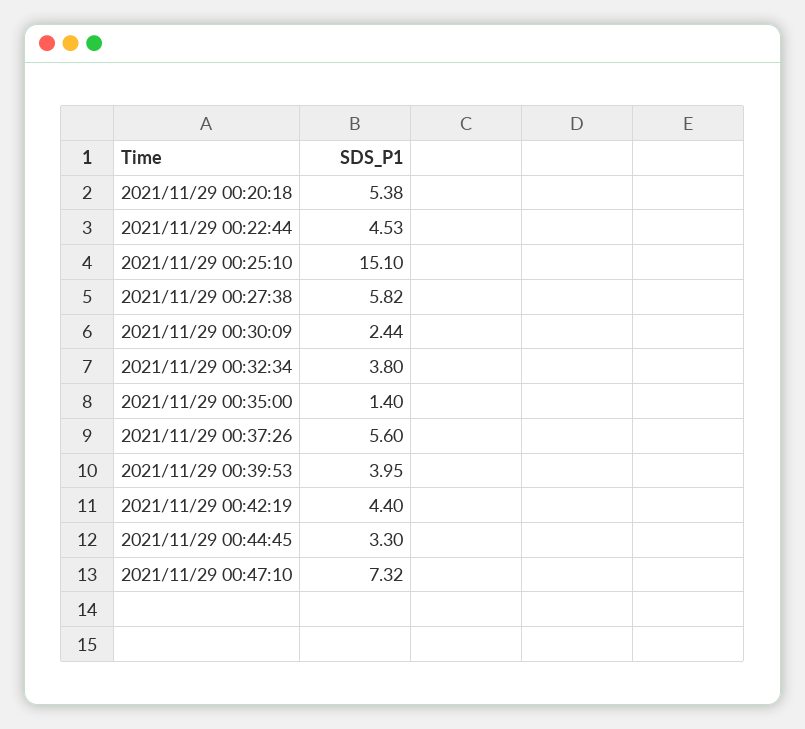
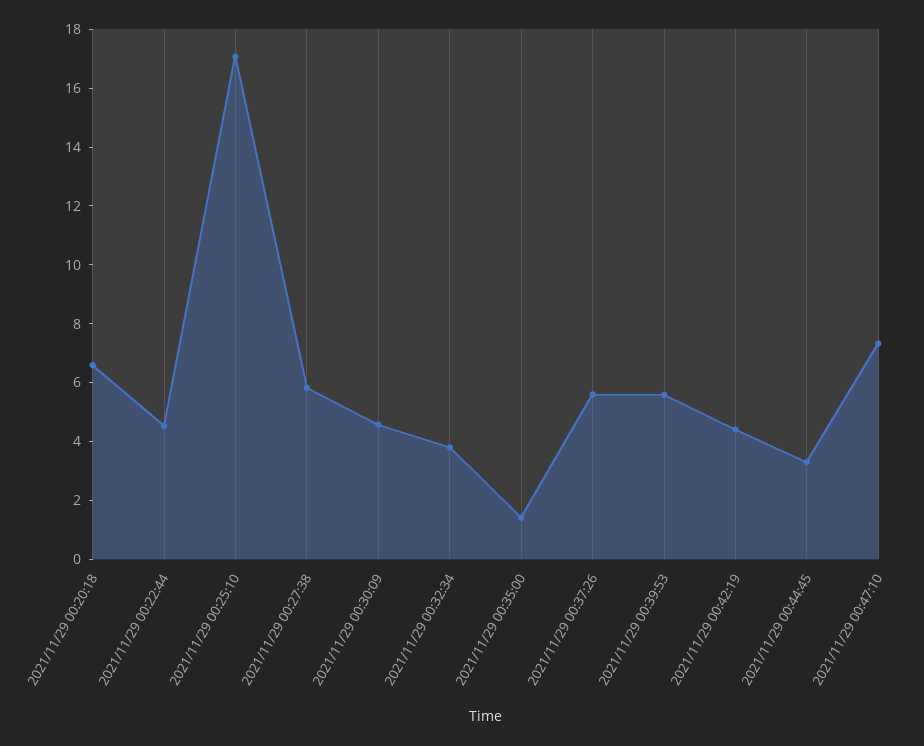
  {
-   "2021/11/29 00:20:18": 5.38,
+   "2021/11/29 00:20:18": 6.5,
    "2021/11/29 00:22:44": 4.53,
-   "2021/11/29 00:25:10": 15.1,
+   "2021/11/29 00:25:10": 17,
    "2021/11/29 00:27:38": 5.82,
-   "2021/11/29 00:30:09": 2.44,
+   "2021/11/29 00:30:09": 4.5,
    "2021/11/29 00:32:34": 3.8,
    "2021/11/29 00:35:00": 1.4,
    "2021/11/29 00:37:26": 5.6,
-   "2021/11/29 00:39:53": 3.95,
+   "2021/11/29 00:39:53": 5.5,
    "2021/11/29 00:42:19": 4.4,
    "2021/11/29 00:44:45": 3.3,
    "2021/11/29 00:47:10": 7.32
  }

